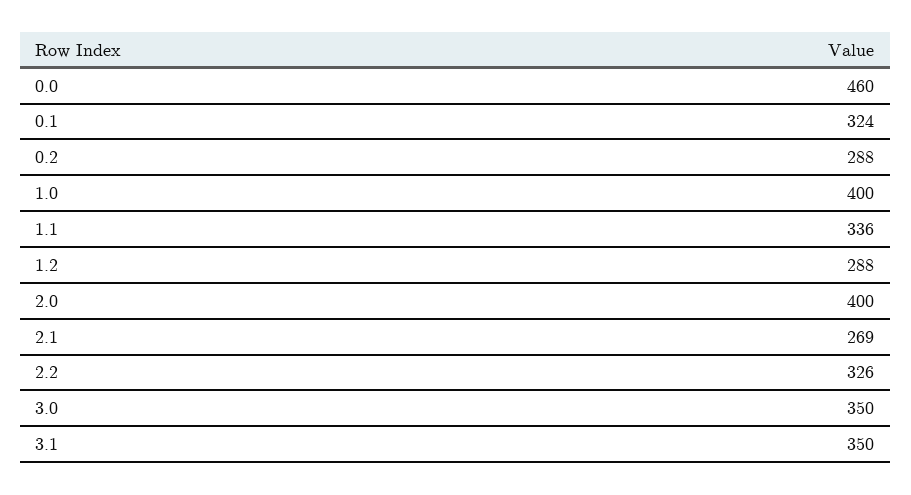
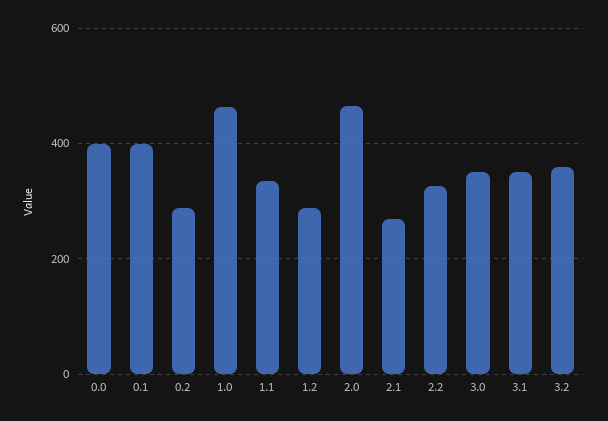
  {
-   "0.0": 460,
+   "0.0": 400,
-   "0.1": 324,
+   "0.1": 400,
    "0.2": 288,
-   "1.0": 400,
+   "1.0": 460,
    "1.1": 336,
    "1.2": 288,
-   "2.0": 400,
+   "2.0": 460,
    "2.1": 269,
    "2.2": 326,
    "3.0": 350,
-   "3.1": 350
+   "3.1": 350,
+   "3.2": 360
  }

